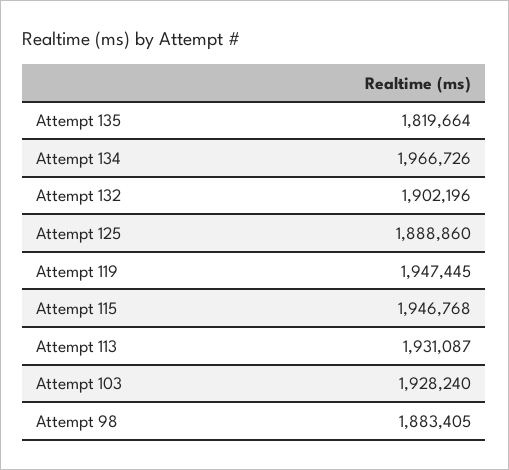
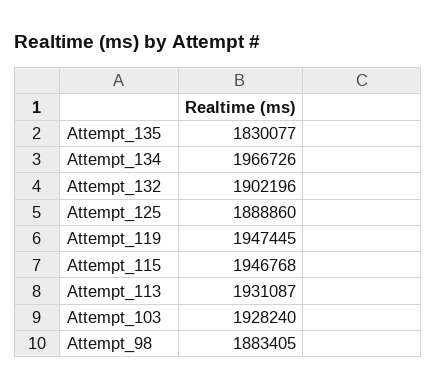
  {
-   "Attempt 135": 1819664,
+   "Attempt 135": 1830077,
    "Attempt 134": 1966726,
    "Attempt 132": 1902196,
    "Attempt 125": 1888860,
    "Attempt 119": 1947445,
    "Attempt 115": 1946768,
    "Attempt 113": 1931087,
    "Attempt 103": 1928240,
    "Attempt 98": 1883405
  }

